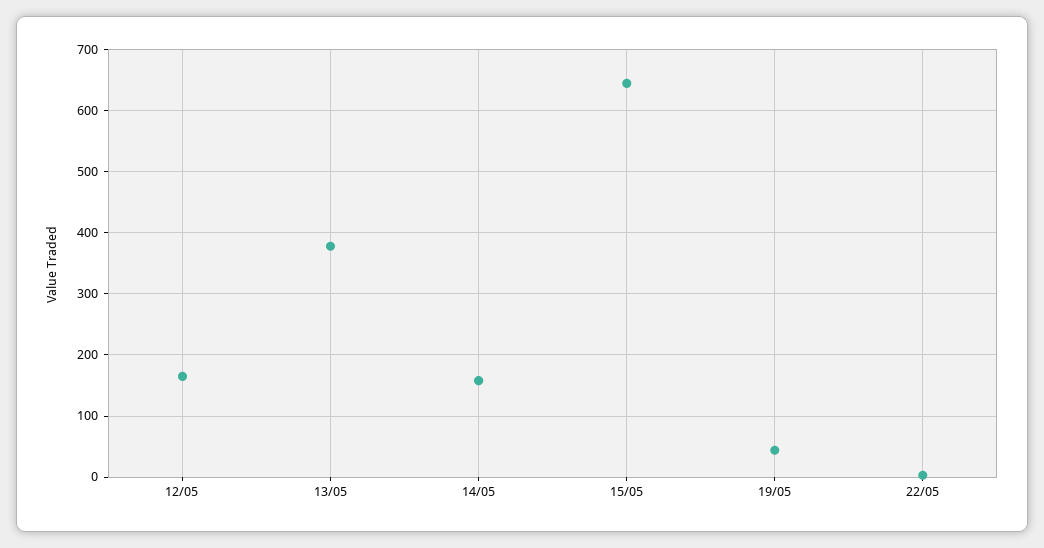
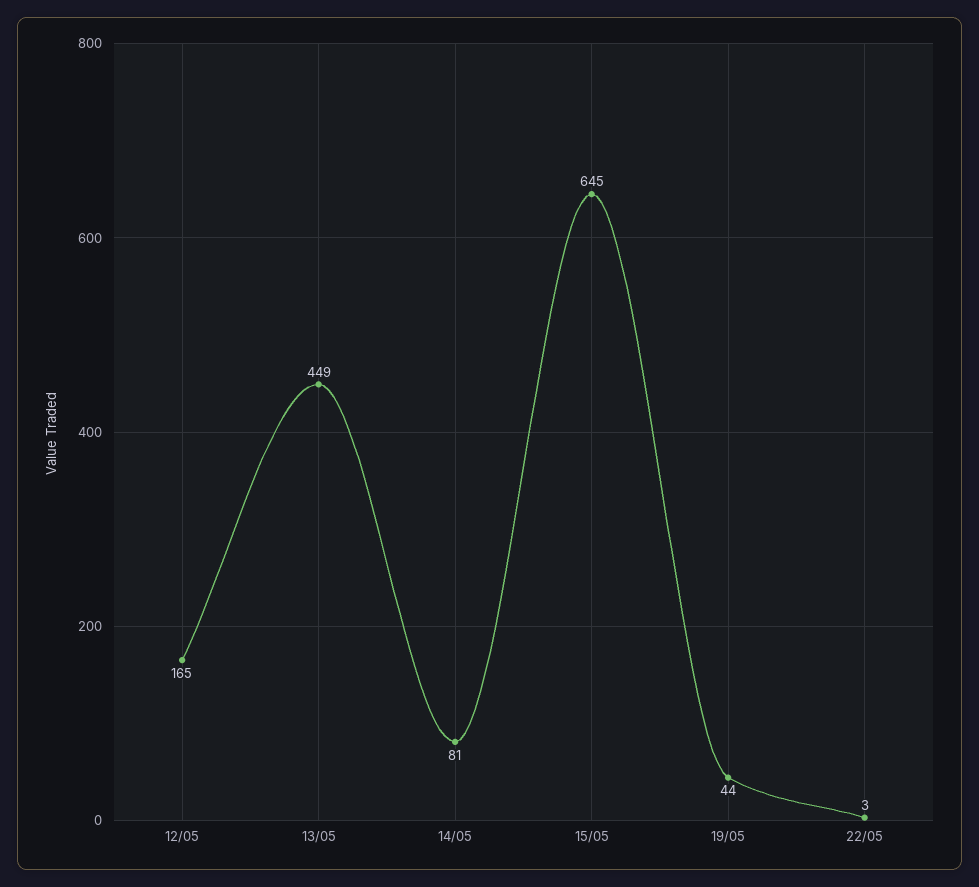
  {
    "12/05": 165,
-   "13/05": 380,
+   "13/05": 449,
-   "14/05": 160,
+   "14/05": 81,
    "15/05": 645,
    "19/05": 44,
    "22/05": 3
  }

